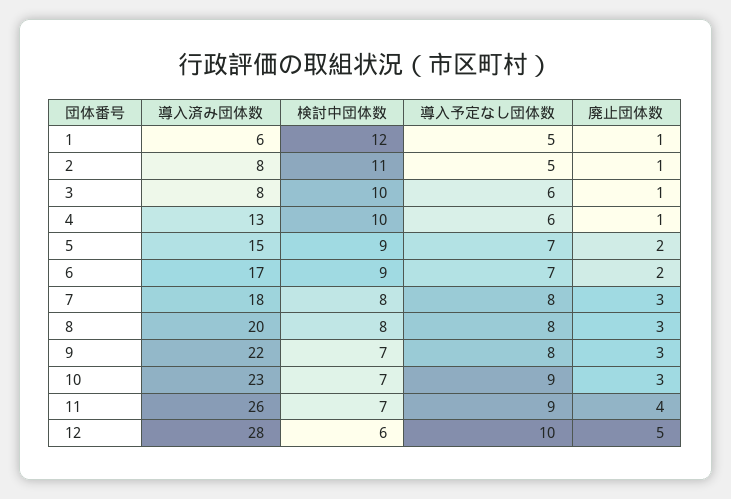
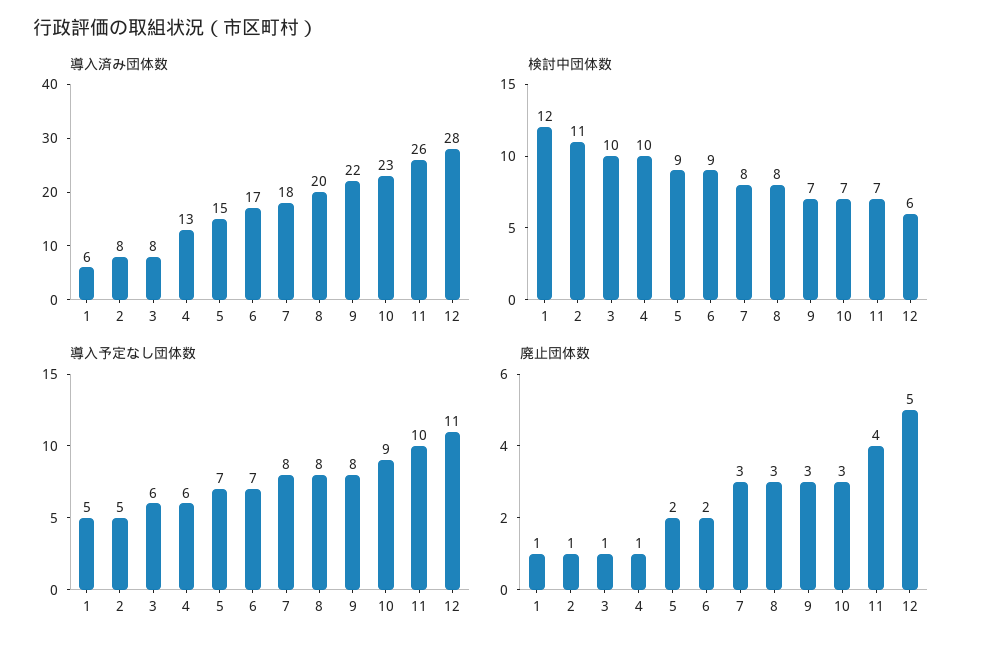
  {
    "導入済み団体数": {
      "1": 6,
      "2": 8,
      "3": 8,
      "4": 13,
      "5": 15,
      "6": 17,
      "7": 18,
      "8": 20,
      "9": 22,
      "10": 23,
      "11": 26,
      "12": 28
    },
    "検討中団体数": {
      "1": 12,
      "2": 11,
      "3": 10,
      "4": 10,
      "5": 9,
      "6": 9,
      "7": 8,
      "8": 8,
      "9": 7,
      "10": 7,
      "11": 7,
      "12": 6
    },
    "導入予定なし団体数": {
      "1": 5,
      "2": 5,
      "3": 6,
      "4": 6,
      "5": 7,
      "6": 7,
      "7": 8,
      "8": 8,
      "9": 8,
      "10": 9,
-     "11": 9,
+     "11": 10,
-     "12": 10
+     "12": 11
    },
    "廃止団体数": {
      "1": 1,
      "2": 1,
      "3": 1,
      "4": 1,
      "5": 2,
      "6": 2,
      "7": 3,
      "8": 3,
      "9": 3,
      "10": 3,
      "11": 4,
      "12": 5
    }
  }

